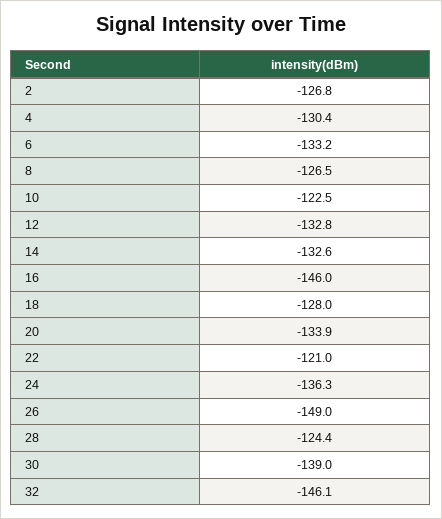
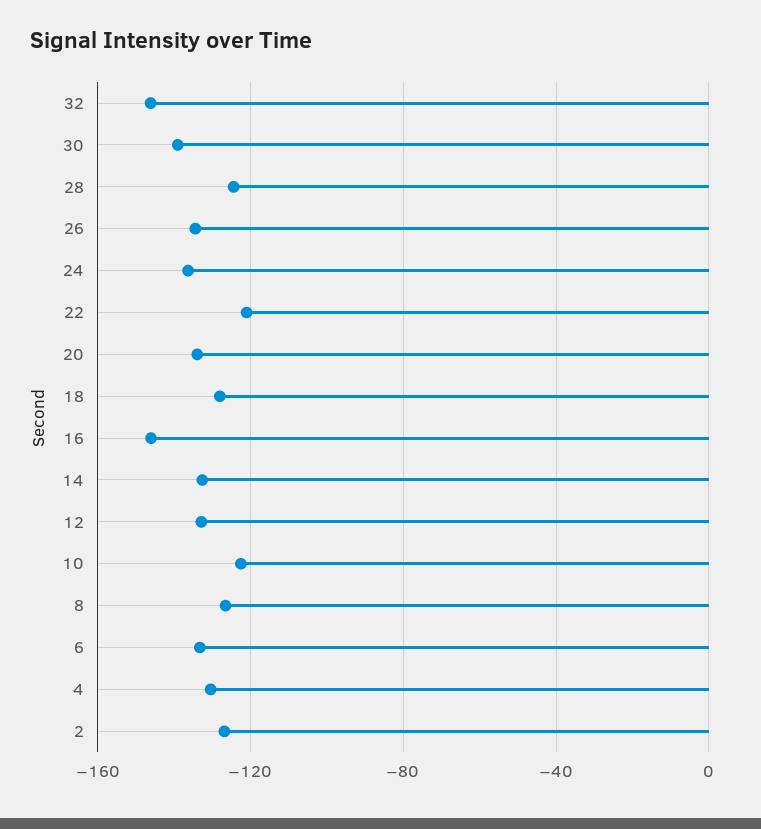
  {
    "2": -126.8,
    "4": -130.4,
    "6": -133.2,
    "8": -126.5,
    "10": -122.5,
    "12": -132.8,
    "14": -132.6,
    "16": -146,
    "18": -128,
    "20": -133.9,
    "22": -121,
    "24": -136.3,
-   "26": -149,
+   "26": -135,
    "28": -124.4,
    "30": -139,
    "32": -146.1
  }

